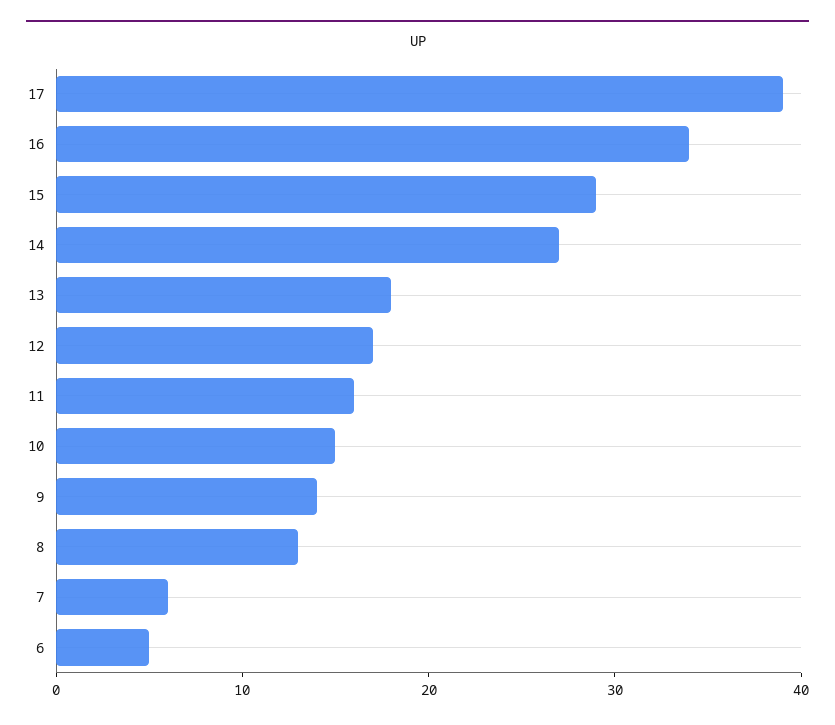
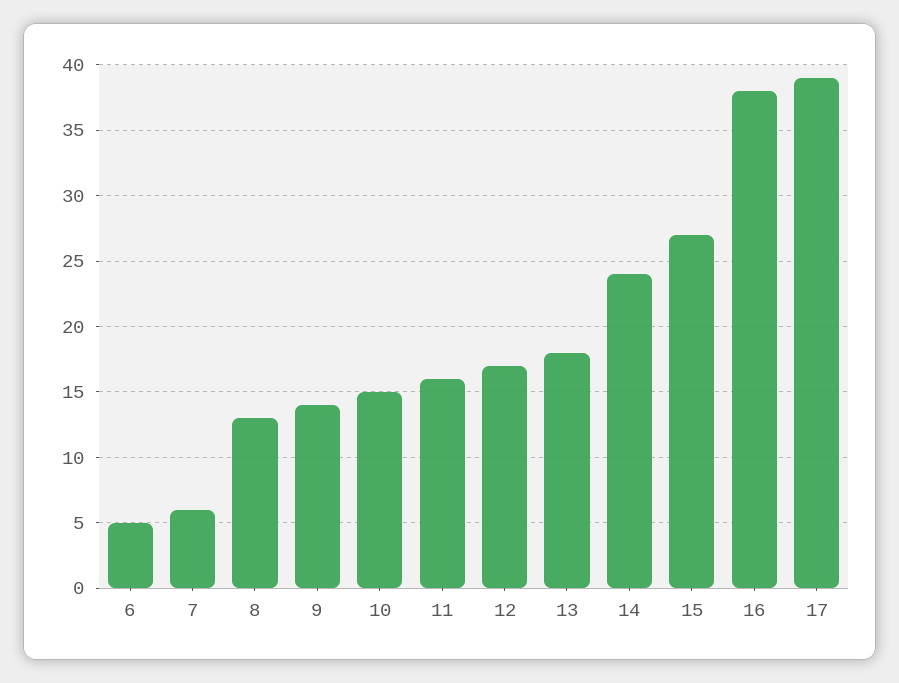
  {
    "17": 39,
-   "16": 34,
+   "16": 38,
-   "15": 29,
+   "15": 27,
-   "14": 27,
+   "14": 24,
    "13": 18,
    "12": 17,
    "11": 16,
    "10": 15,
    "9": 14,
    "8": 13,
    "7": 6,
    "6": 5
  }

